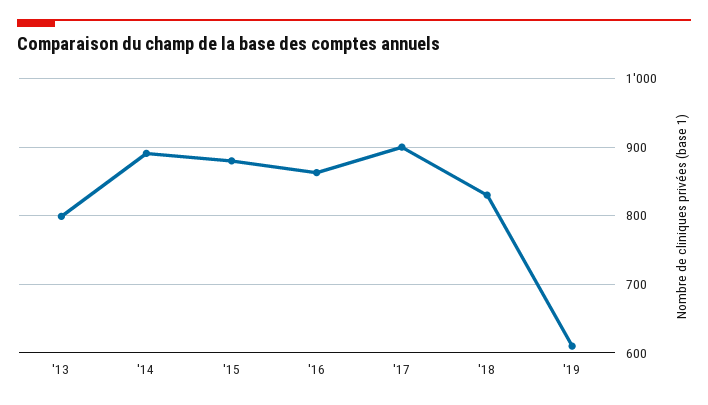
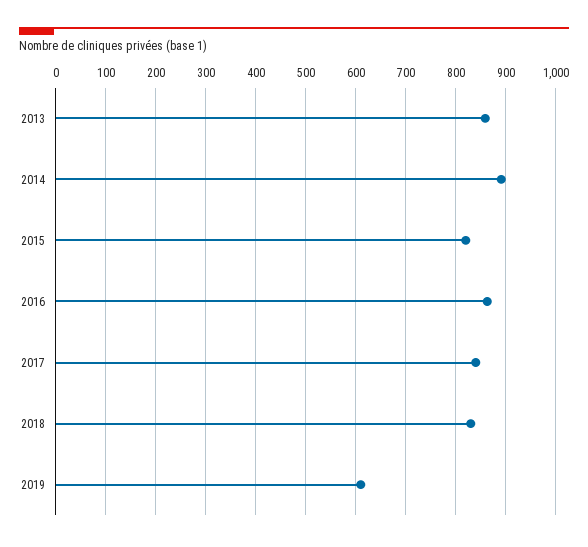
  {
-   "'13": 800,
+   "'13": 860,
    "'14": 890,
-   "'15": 880,
+   "'15": 820,
    "'16": 860,
-   "'17": 900,
+   "'17": 840,
    "'18": 830,
    "'19": 610
  }

